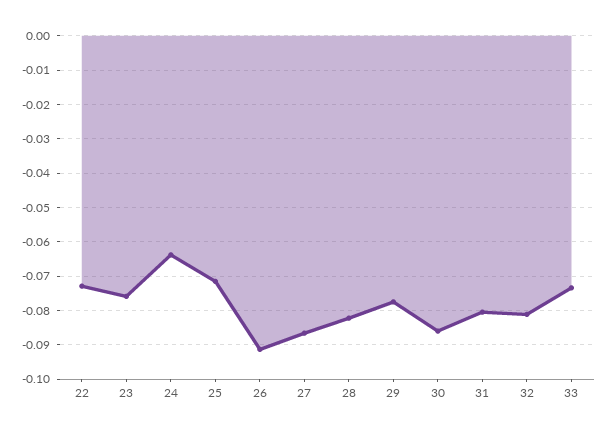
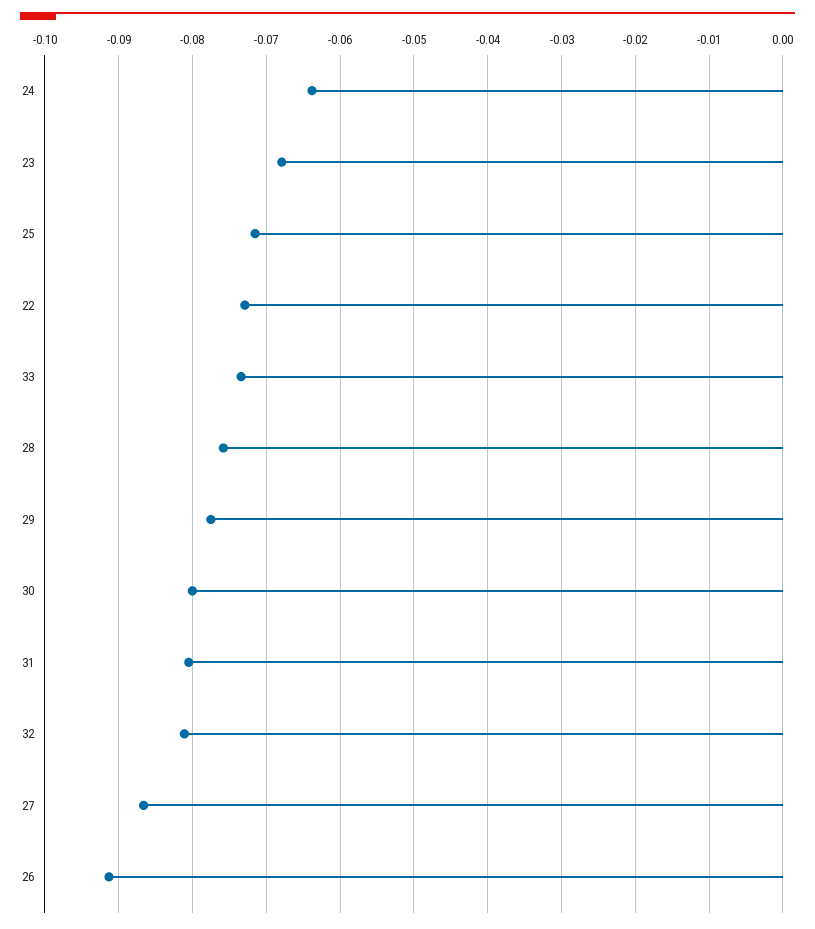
  {
    "22": -0.073,
-   "23": -0.076,
+   "23": -0.068,
    "24": -0.064,
    "25": -0.072,
    "26": -0.091,
    "27": -0.087,
-   "28": -0.082,
+   "28": -0.076,
    "29": -0.078,
-   "30": -0.086,
+   "30": -0.08,
    "31": -0.081,
    "32": -0.081,
    "33": -0.073
  }

